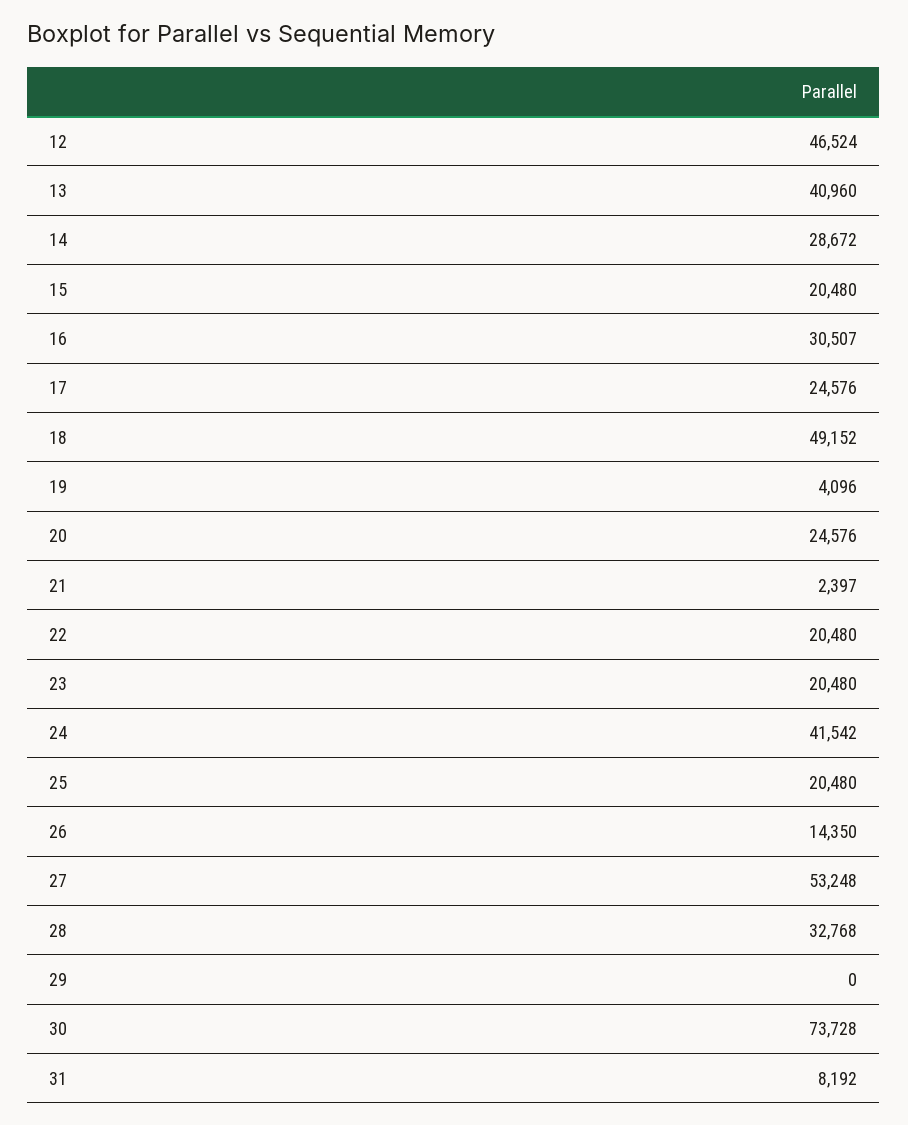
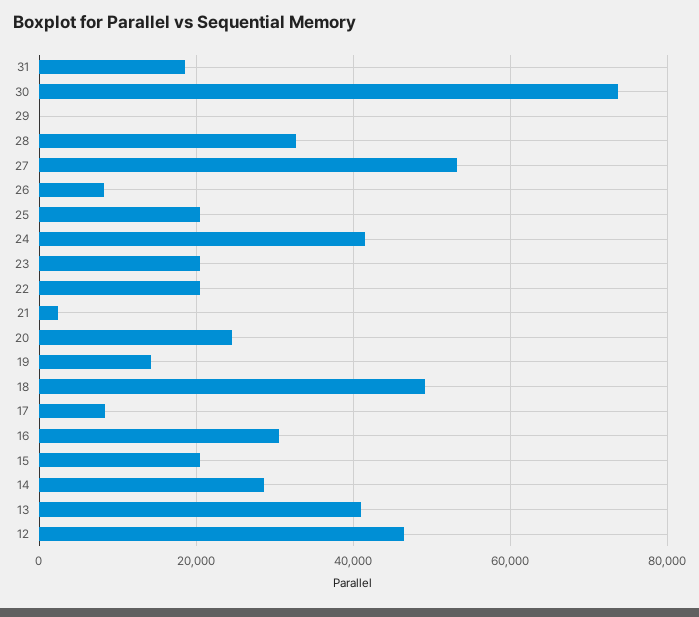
  {
    "12": 46524,
    "13": 40960,
    "14": 28672,
    "15": 20480,
    "16": 30507,
-   "17": 24576,
+   "17": 8000,
    "18": 49152,
-   "19": 4096,
+   "19": 14000,
    "20": 24576,
    "21": 2397,
    "22": 20480,
    "23": 20480,
    "24": 41542,
    "25": 20480,
-   "26": 14350,
+   "26": 8000,
    "27": 53248,
    "28": 32768,
    "29": 0,
    "30": 73728,
-   "31": 8192
+   "31": 18000
  }

